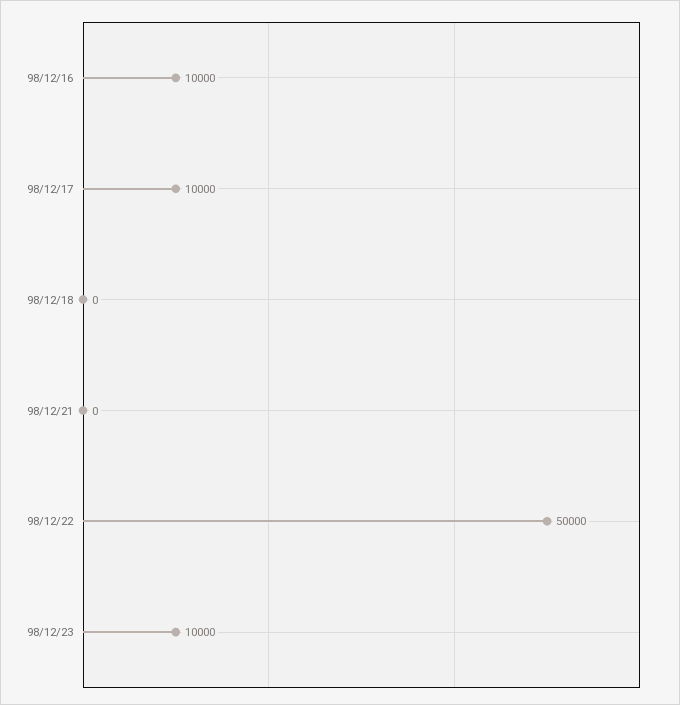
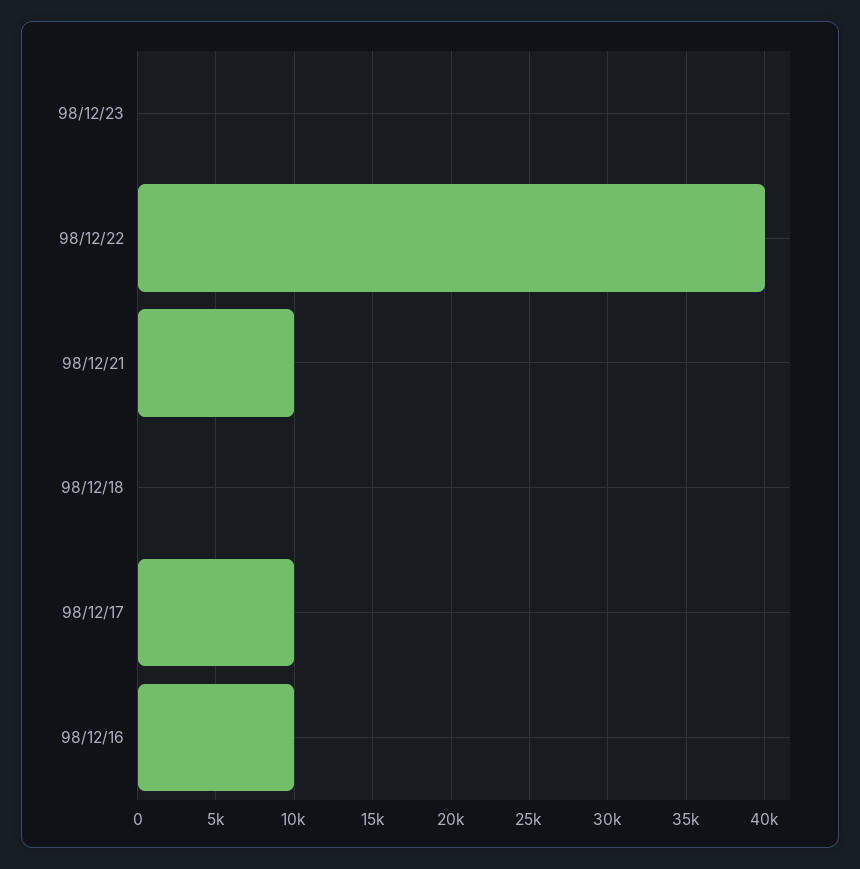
  {
    "98/12/16": 10000,
    "98/12/17": 10000,
    "98/12/18": 0,
-   "98/12/21": 0,
+   "98/12/21": 10000,
-   "98/12/22": 50000,
+   "98/12/22": 40000,
-   "98/12/23": 10000
+   "98/12/23": 0
  }

